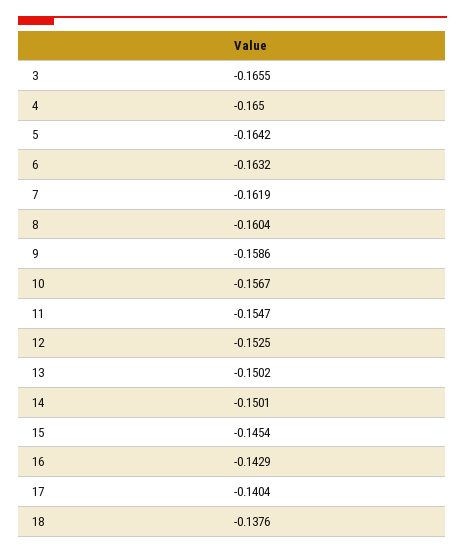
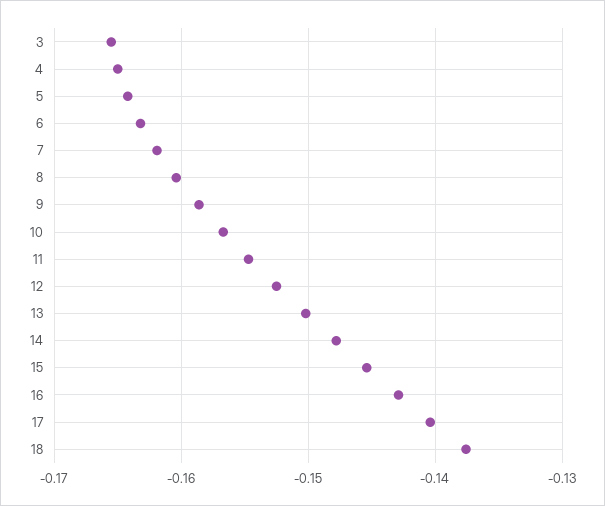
  {
    "3": -0.1655,
    "4": -0.165,
    "5": -0.1642,
    "6": -0.1632,
    "7": -0.1619,
    "8": -0.1604,
    "9": -0.1586,
    "10": -0.1567,
    "11": -0.1547,
    "12": -0.1525,
    "13": -0.1502,
-   "14": -0.1501,
+   "14": -0.148,
    "15": -0.1454,
    "16": -0.1429,
    "17": -0.1404,
    "18": -0.1376
  }

